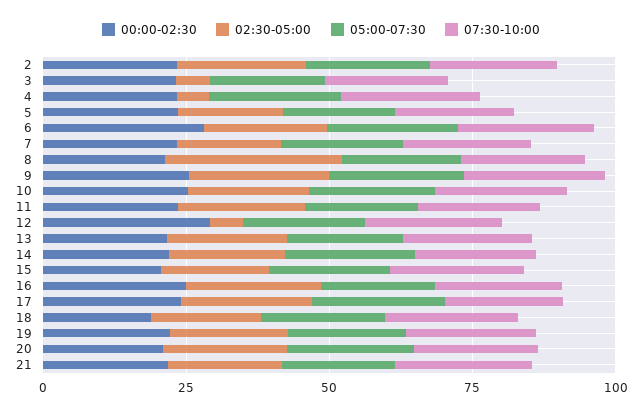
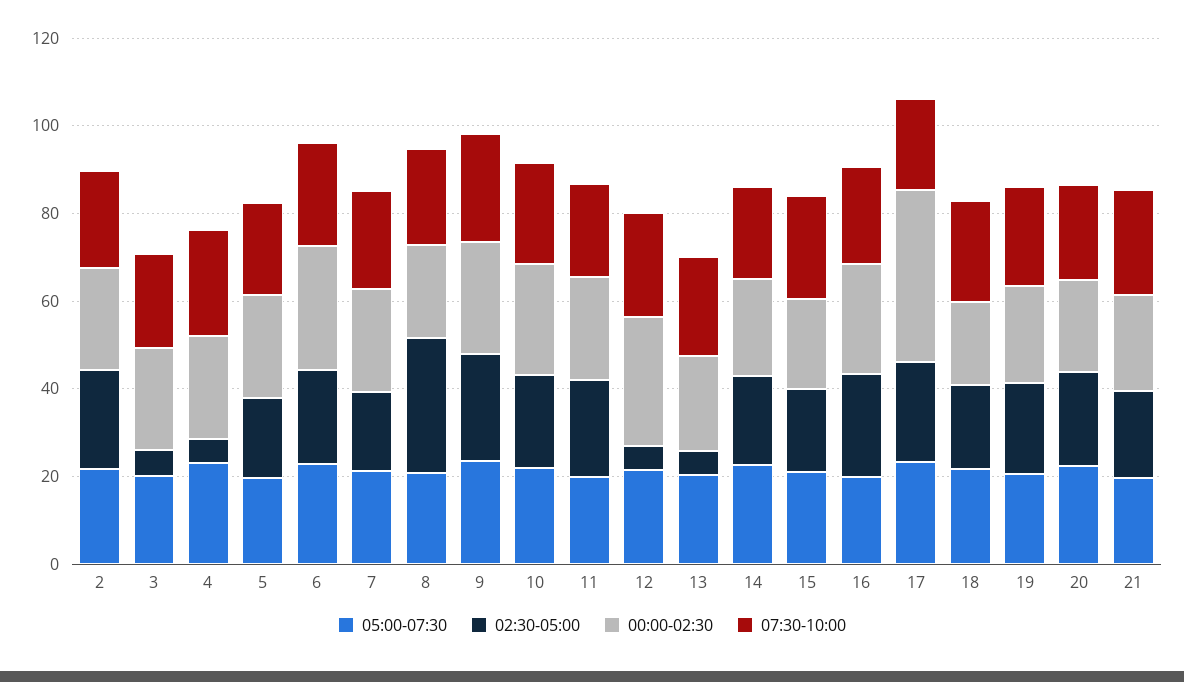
  {
    "00:00-02:30": {
      "2": 25,
      "3": 25,
      "4": 25,
      "5": 25,
      "6": 30,
      "7": 25,
      "8": 20,
      "9": 25,
      "10": 25,
      "11": 25,
      "12": 30,
      "13": 20,
      "14": 20,
      "15": 20,
      "16": 25,
-     "17": 25,
+     "17": 40,
      "18": 20,
      "19": 20,
      "20": 20,
      "21": 20
    },
    "02:30-05:00": {
      "2": 25,
      "3": 5,
      "4": 5,
      "5": 20,
      "6": 20,
      "7": 20,
      "8": 30,
      "9": 25,
      "10": 20,
      "11": 20,
      "12": 5,
-     "13": 20,
+     "13": 5,
      "14": 20,
      "15": 20,
      "16": 25,
      "17": 25,
      "18": 20,
      "19": 20,
      "20": 20,
      "21": 20
    },
    "05:00-07:30": {
      "2": 20,
      "3": 20,
      "4": 25,
      "5": 20,
      "6": 25,
      "7": 20,
      "8": 20,
      "9": 25,
      "10": 20,
      "11": 20,
      "12": 20,
      "13": 20,
      "14": 25,
      "15": 20,
      "16": 20,
      "17": 25,
      "18": 20,
      "19": 20,
      "20": 20,
      "21": 20
    },
    "07:30-10:00": {
      "2": 20,
      "3": 20,
      "4": 25,
      "5": 20,
      "6": 25,
      "7": 20,
      "8": 20,
      "9": 25,
      "10": 25,
      "11": 20,
      "12": 25,
      "13": 25,
      "14": 20,
      "15": 25,
      "16": 20,
      "17": 20,
      "18": 25,
      "19": 25,
      "20": 20,
      "21": 25
    }
  }

